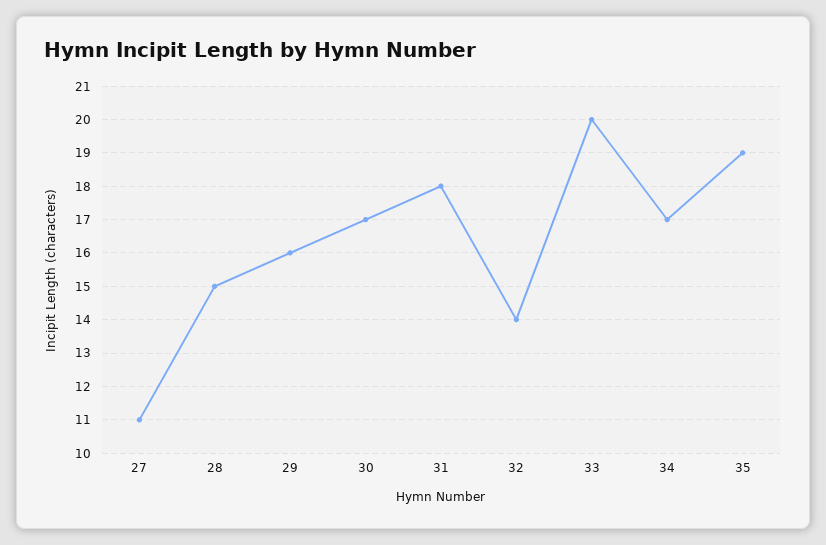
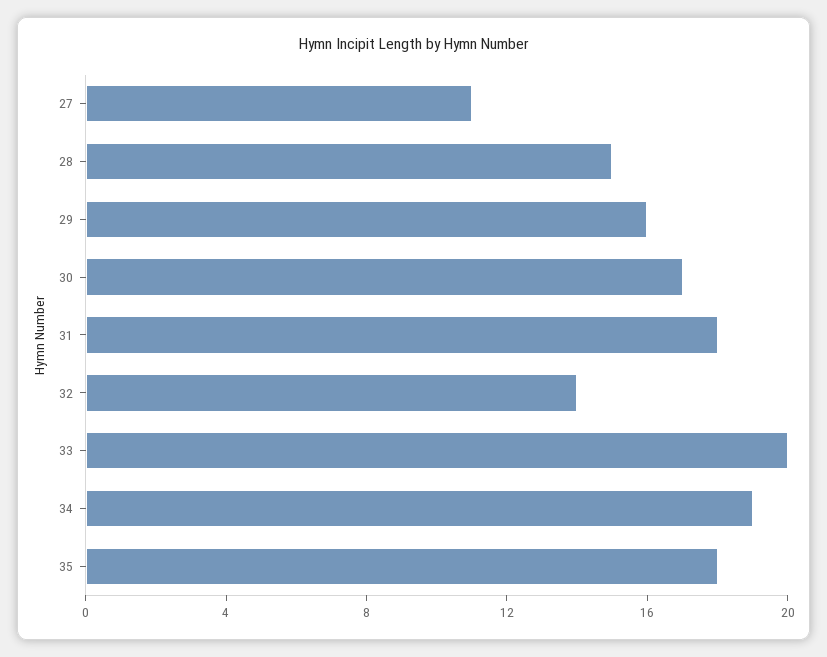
  {
    "27": 11,
    "28": 15,
    "29": 16,
    "30": 17,
    "31": 18,
    "32": 14,
    "33": 20,
-   "34": 17,
+   "34": 19,
-   "35": 19
+   "35": 18
  }

